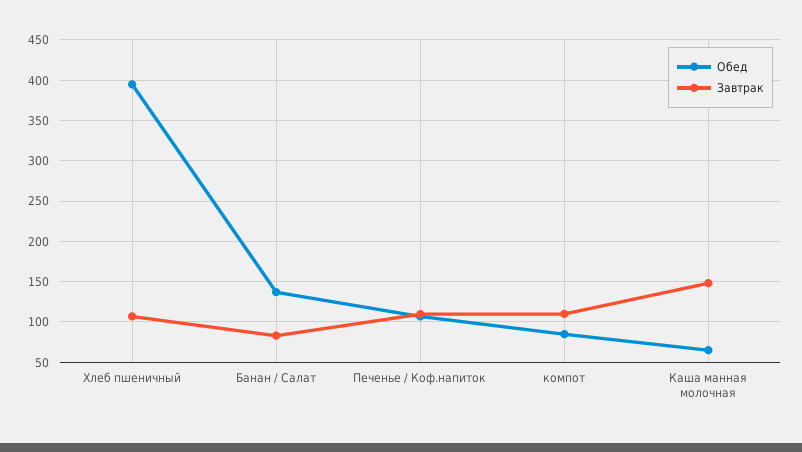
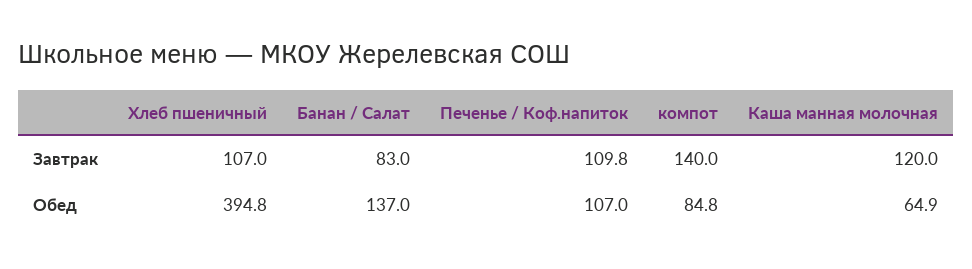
  {
    "Обед": {
      "Хлеб пшеничный": 394.8,
      "Банан / Салат": 137,
      "Печенье / Коф.напиток": 107,
      "компот": 84.8,
      "Каша манная молочная": 64.9
    },
    "Завтрак": {
      "Хлеб пшеничный": 107,
      "Банан / Салат": 83,
      "Печенье / Коф.напиток": 109.8,
-     "компот": 110,
+     "компот": 140,
-     "Каша манная молочная": 150
+     "Каша манная молочная": 120
    }
  }

